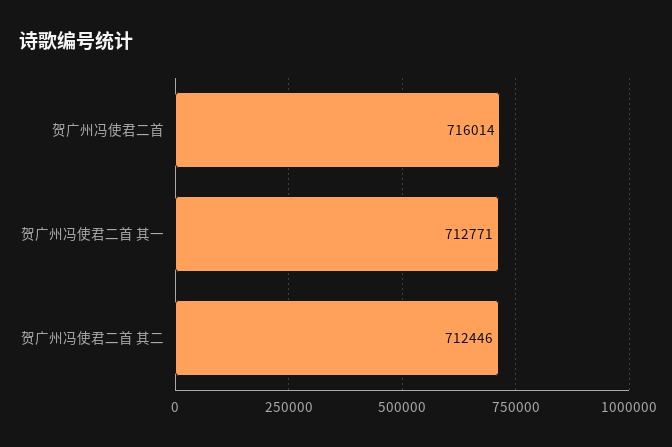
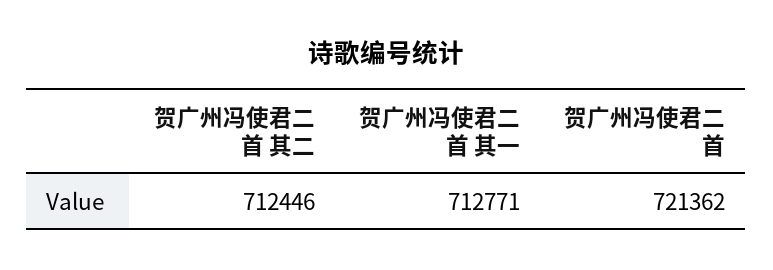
  {
-   "贺广州冯使君二首": 716014,
+   "贺广州冯使君二首": 721362,
    "贺广州冯使君二首 其一": 712771,
    "贺广州冯使君二首 其二": 712446
  }

